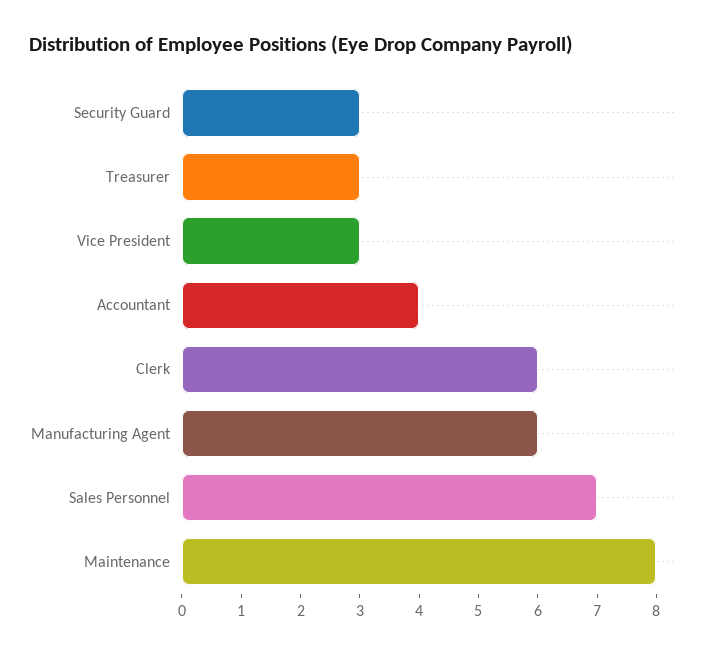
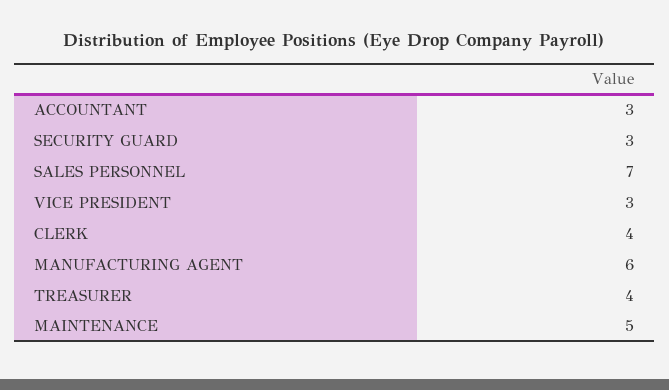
  {
    "Security Guard": 3,
-   "Treasurer": 3,
+   "Treasurer": 4,
    "Vice President": 3,
-   "Accountant": 4,
+   "Accountant": 3,
-   "Clerk": 6,
+   "Clerk": 4,
    "Manufacturing Agent": 6,
    "Sales Personnel": 7,
-   "Maintenance": 8
+   "Maintenance": 5
  }

